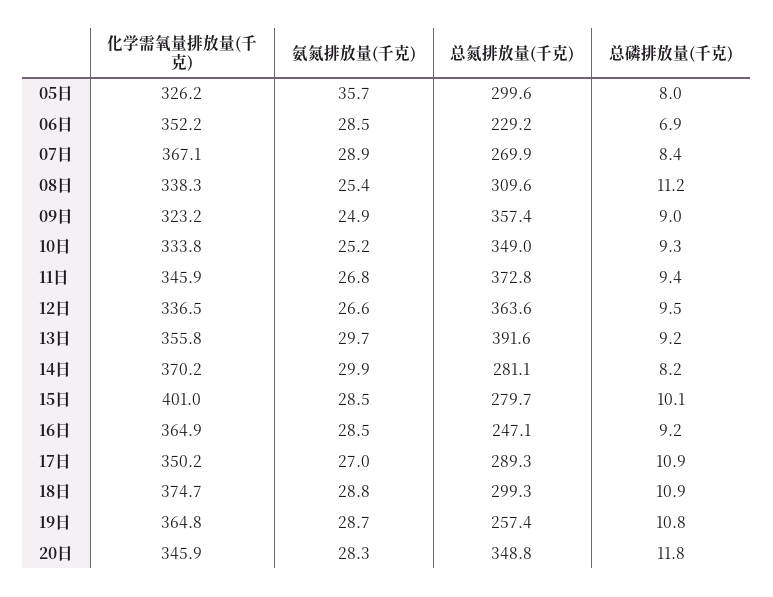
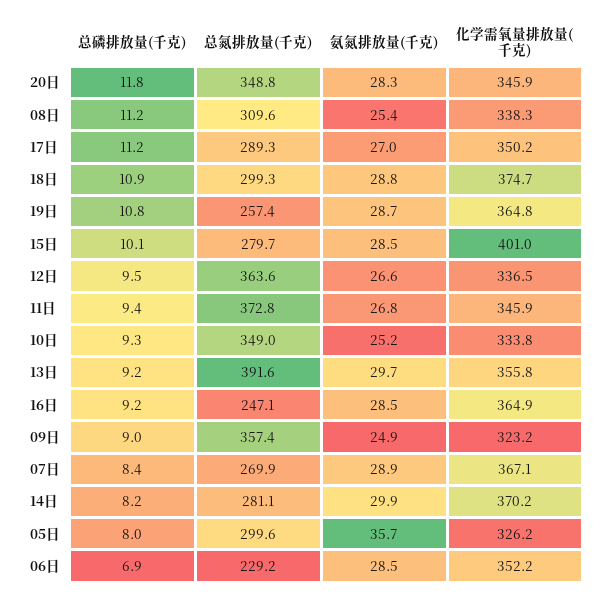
  {
    "化学需氧量排放量(千克)": {
      "05日": 326.2,
      "06日": 352.2,
      "07日": 367.1,
      "08日": 338.3,
      "09日": 323.2,
      "10日": 333.8,
      "11日": 345.9,
      "12日": 336.5,
      "13日": 355.8,
      "14日": 370.2,
      "15日": 401,
      "16日": 364.9,
      "17日": 350.2,
      "18日": 374.7,
      "19日": 364.8,
      "20日": 345.9
    },
    "氨氮排放量(千克)": {
      "05日": 35.7,
      "06日": 28.5,
      "07日": 28.9,
      "08日": 25.4,
      "09日": 24.9,
      "10日": 25.2,
      "11日": 26.8,
      "12日": 26.6,
      "13日": 29.7,
      "14日": 29.9,
      "15日": 28.5,
      "16日": 28.5,
      "17日": 27,
      "18日": 28.8,
      "19日": 28.7,
      "20日": 28.3
    },
    "总氮排放量(千克)": {
      "05日": 299.6,
      "06日": 229.2,
      "07日": 269.9,
      "08日": 309.6,
      "09日": 357.4,
      "10日": 349,
      "11日": 372.8,
      "12日": 363.6,
      "13日": 391.6,
      "14日": 281.1,
      "15日": 279.7,
      "16日": 247.1,
      "17日": 289.3,
      "18日": 299.3,
      "19日": 257.4,
      "20日": 348.8
    },
    "总磷排放量(千克)": {
      "05日": 8,
      "06日": 6.9,
      "07日": 8.4,
      "08日": 11.2,
      "09日": 9,
      "10日": 9.3,
      "11日": 9.4,
      "12日": 9.5,
      "13日": 9.2,
      "14日": 8.2,
      "15日": 10.1,
      "16日": 9.2,
-     "17日": 10.9,
+     "17日": 11.2,
      "18日": 10.9,
      "19日": 10.8,
      "20日": 11.8
    }
  }

